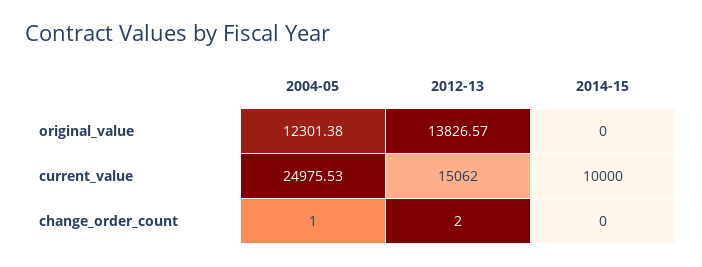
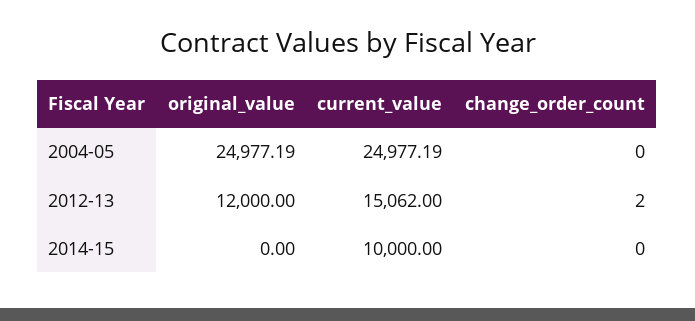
  {
    "2004-05": {
-     "original_value": 12301.38,
+     "original_value": 24977.19,
-     "current_value": 24975.53,
+     "current_value": 24977.19,
-     "change_order_count": 1
+     "change_order_count": 0
    },
    "2012-13": {
-     "original_value": 13826.57,
+     "original_value": 12000,
      "current_value": 15062,
      "change_order_count": 2
    },
    "2014-15": {
      "original_value": 0,
      "current_value": 10000,
      "change_order_count": 0
    }
  }

